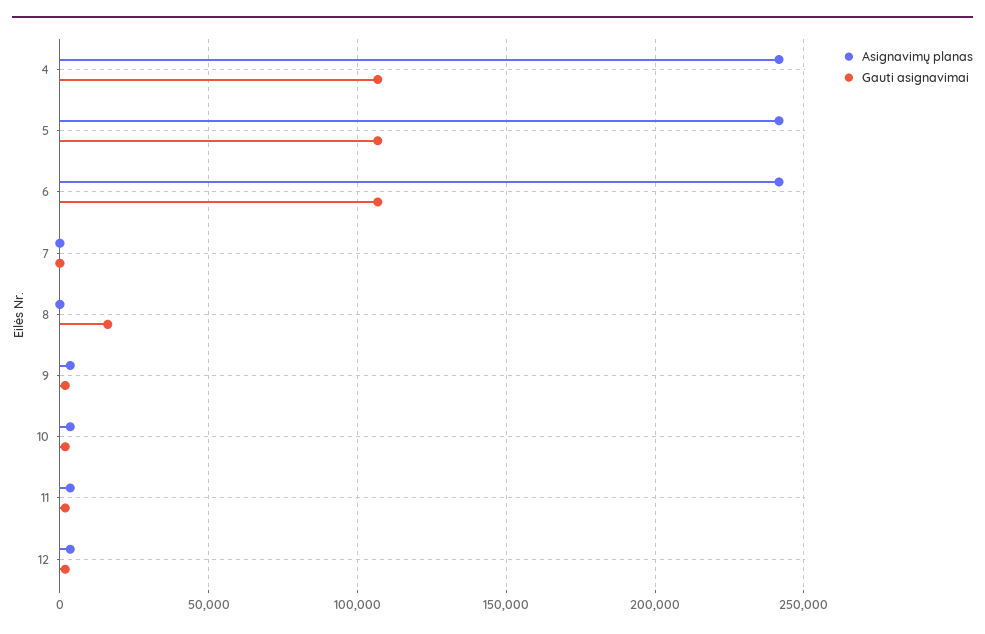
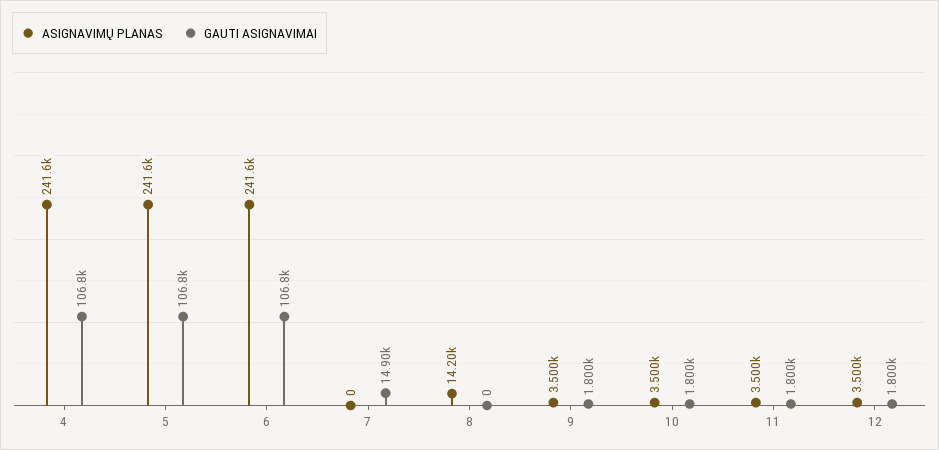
  {
    "Asignavimų planas": {
      "4": 241600,
      "5": 241600,
      "6": 241600,
      "7": 0,
-     "8": 0,
+     "8": 14200,
      "9": 3500,
      "10": 3500,
      "11": 3500,
      "12": 3500
    },
    "Gauti asignavimai": {
      "4": 106800,
      "5": 106800,
      "6": 106800,
-     "7": 0,
+     "7": 14900,
-     "8": 15000,
+     "8": 0,
      "9": 1800,
      "10": 1800,
      "11": 1800,
      "12": 1800
    }
  }

